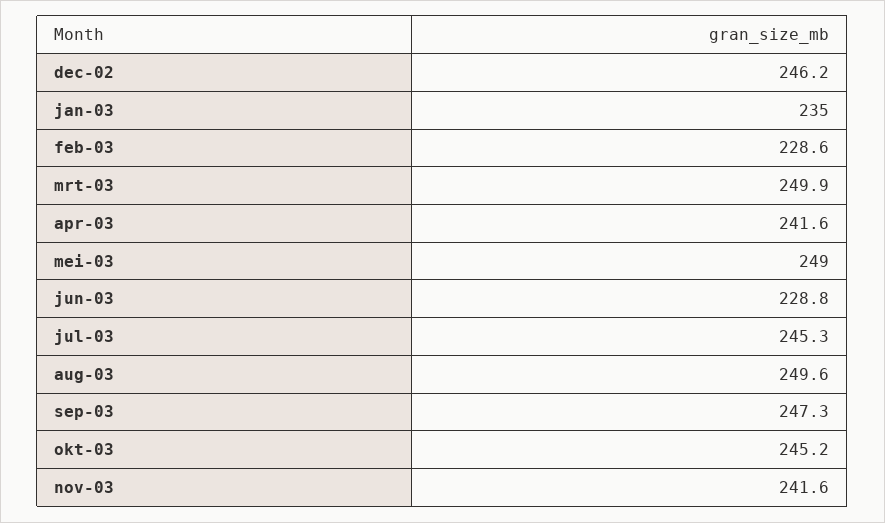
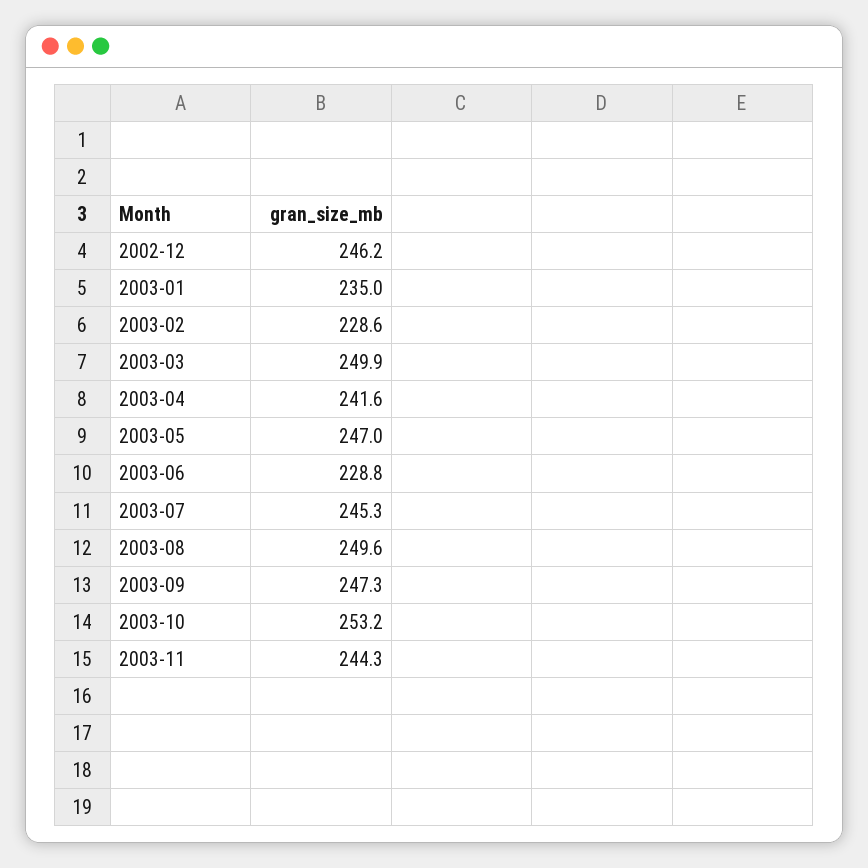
  {
    "dec-02": 246.2,
    "jan-03": 235,
    "feb-03": 228.6,
    "mrt-03": 249.9,
    "apr-03": 241.6,
-   "mei-03": 249,
+   "mei-03": 247,
    "jun-03": 228.8,
    "jul-03": 245.3,
    "aug-03": 249.6,
    "sep-03": 247.3,
-   "okt-03": 245.2,
+   "okt-03": 253.2,
-   "nov-03": 241.6
+   "nov-03": 244.3
  }

